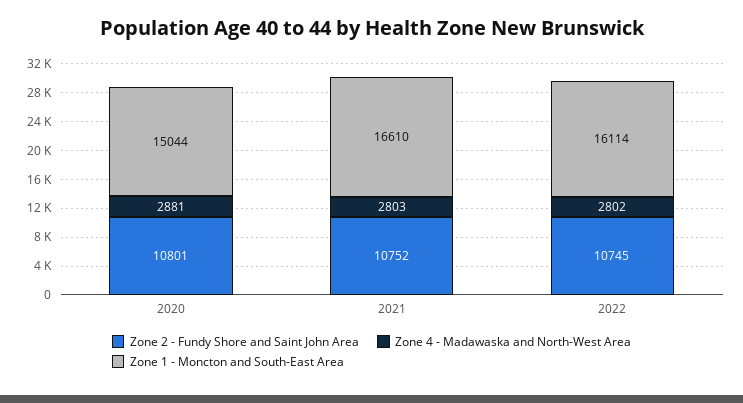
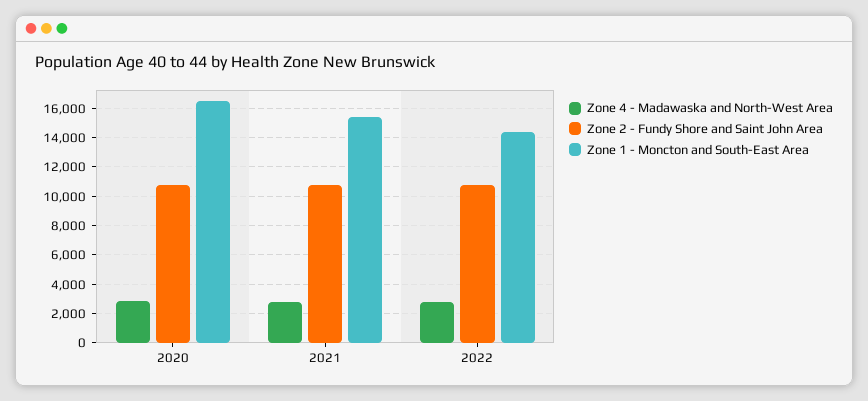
  {
    "Zone 2 - Fundy Shore and Saint John Area": {
      "2020": 10801,
      "2021": 10752,
      "2022": 10745
    },
    "Zone 4 - Madawaska and North-West Area": {
      "2020": 2881,
      "2021": 2803,
      "2022": 2802
    },
    "Zone 1 - Moncton and South-East Area": {
-     "2020": 15044,
+     "2020": 16500,
-     "2021": 16610,
+     "2021": 15500,
-     "2022": 16114
+     "2022": 14500
    }
  }

